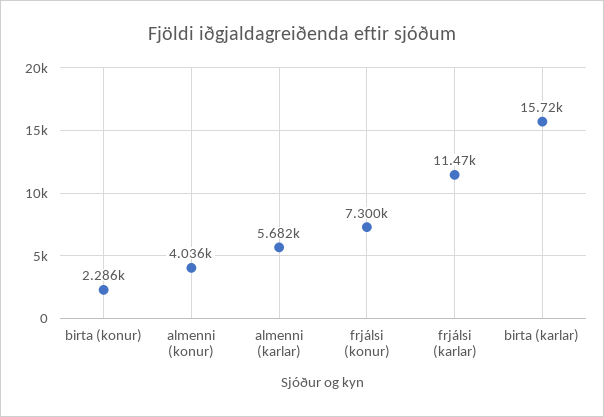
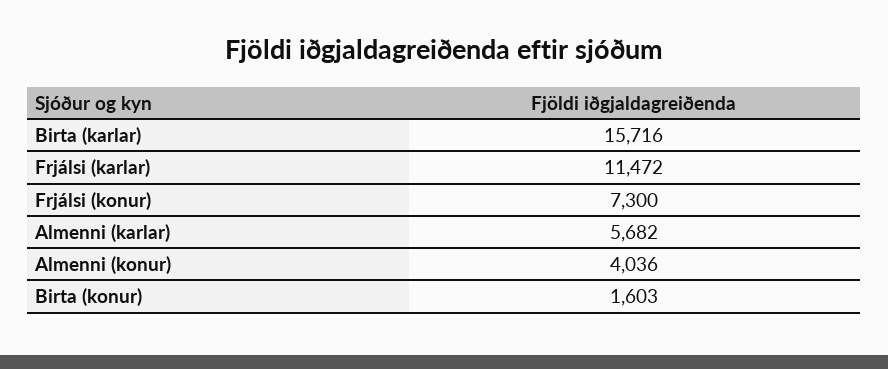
  {
-   "birta (konur)": 2286,
+   "birta (konur)": 1603,
    "almenni (konur)": 4036,
    "almenni (karlar)": 5682,
    "frjálsi (konur)": 7300,
    "frjálsi (karlar)": 11472,
    "birta (karlar)": 15716
  }

